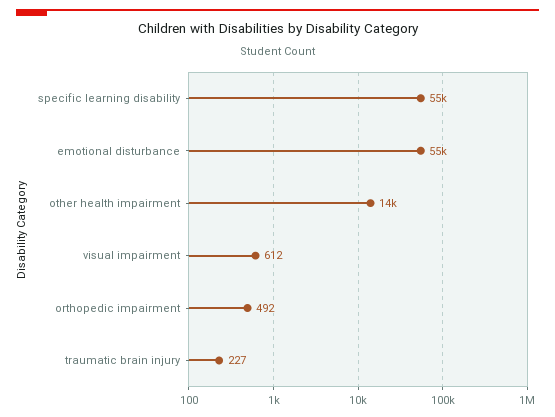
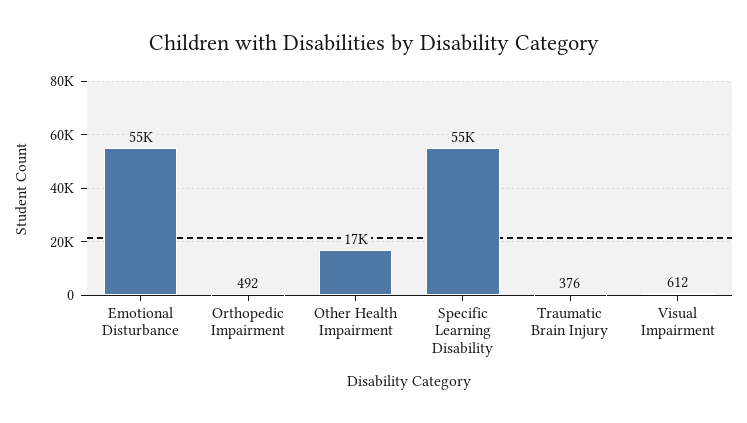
  {
    "specific learning disability": 55000,
    "emotional disturbance": 55000,
-   "other health impairment": 14000,
+   "other health impairment": 17000,
    "visual impairment": 612,
    "orthopedic impairment": 492,
-   "traumatic brain injury": 227
+   "traumatic brain injury": 376
  }

